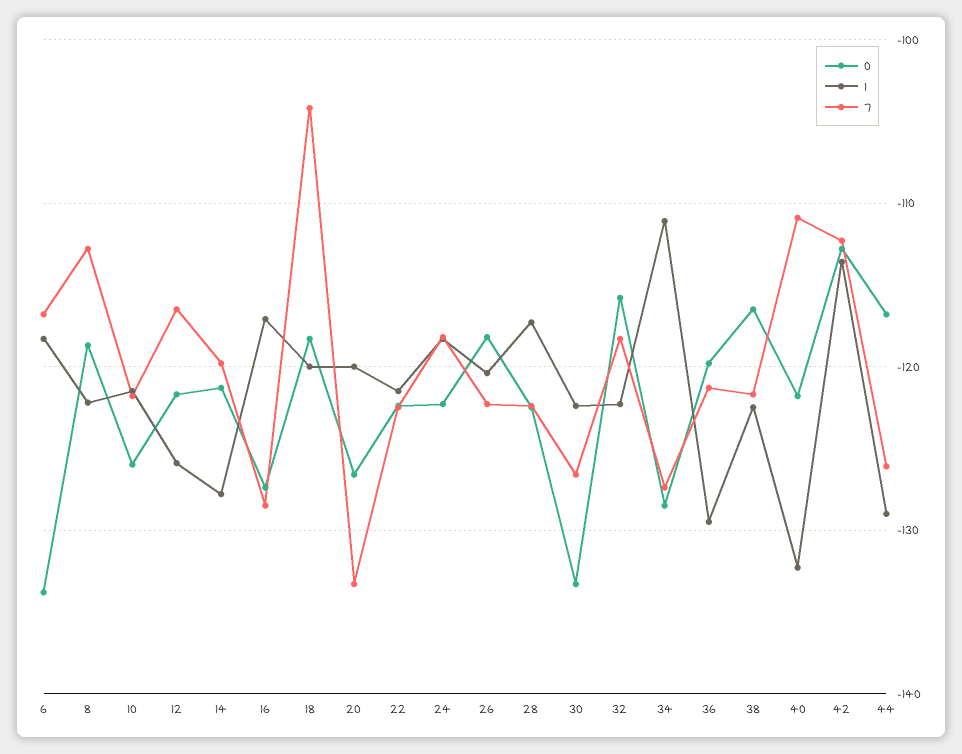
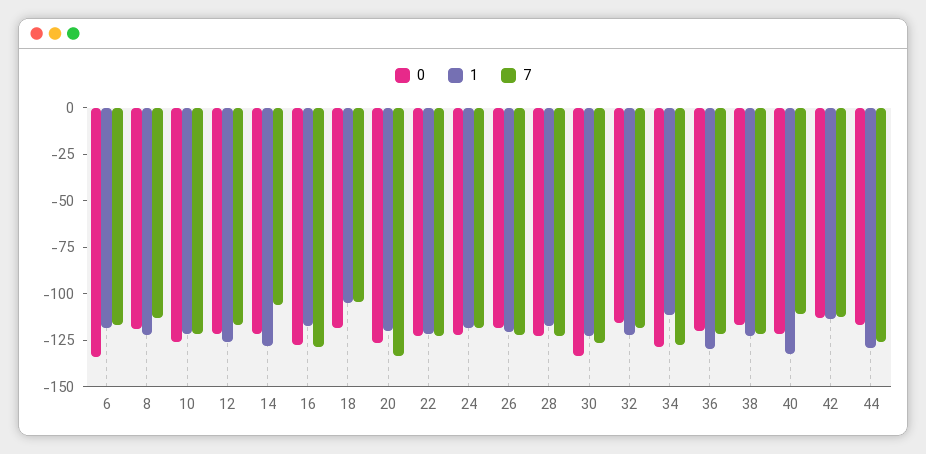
  {
    "0": {
      "6": -134,
      "8": -119,
      "10": -126,
      "12": -122,
      "14": -121,
      "16": -127,
      "18": -118,
      "20": -127,
      "22": -122,
      "24": -122,
      "26": -118,
      "28": -123,
      "30": -133,
      "32": -116,
      "34": -129,
      "36": -120,
      "38": -117,
      "40": -122,
      "42": -113,
      "44": -117
    },
    "1": {
      "6": -118,
      "8": -122,
      "10": -122,
      "12": -126,
      "14": -128,
      "16": -117,
-     "18": -120,
+     "18": -105,
      "20": -120,
      "22": -122,
      "24": -118,
      "26": -120,
      "28": -117,
      "30": -122,
      "32": -122,
      "34": -111,
      "36": -130,
      "38": -123,
      "40": -132,
      "42": -114,
      "44": -129
    },
    "7": {
      "6": -117,
      "8": -113,
      "10": -122,
      "12": -117,
-     "14": -120,
+     "14": -105,
      "16": -129,
      "18": -104,
      "20": -133,
      "22": -123,
      "24": -118,
      "26": -122,
      "28": -122,
      "30": -127,
      "32": -118,
      "34": -127,
      "36": -121,
      "38": -122,
      "40": -111,
      "42": -112,
      "44": -126
    }
  }

